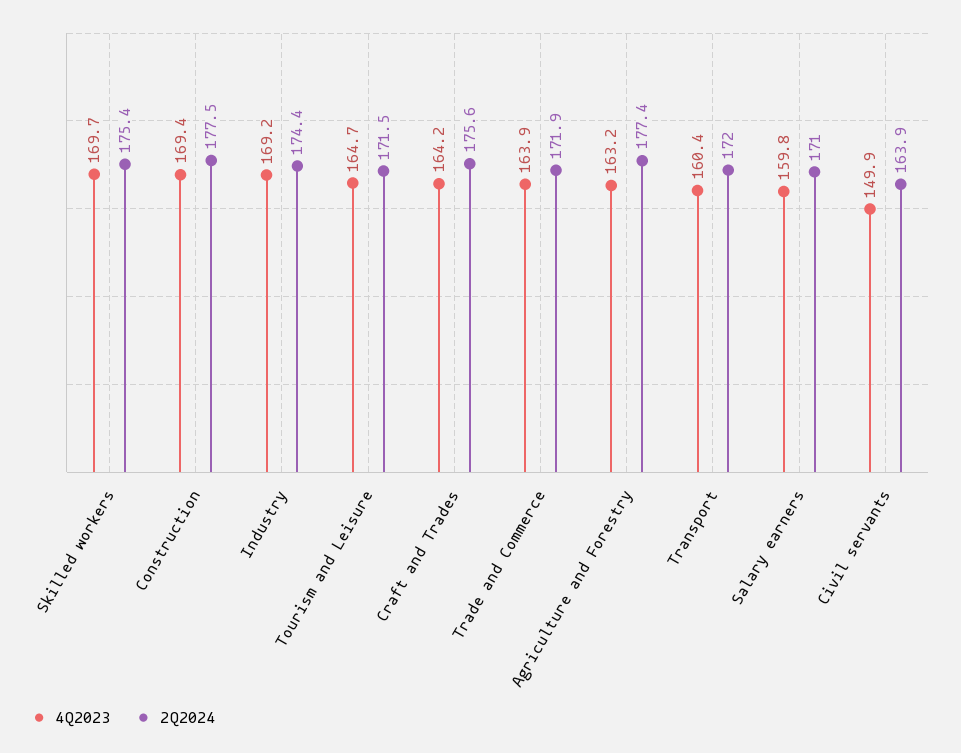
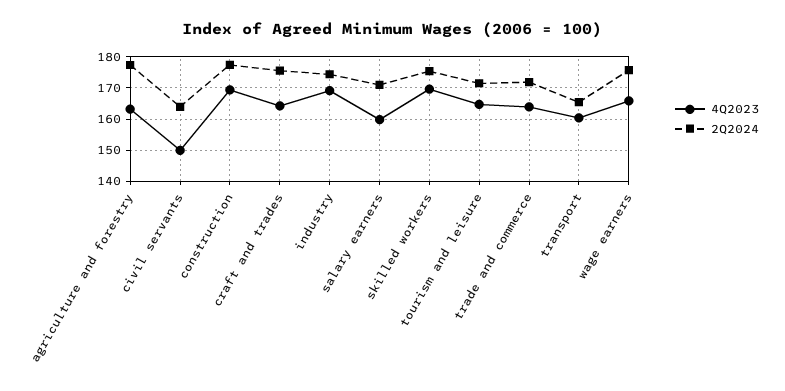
  {
    "4Q2023": {
      "Skilled workers": 169.7,
      "Construction": 169.4,
      "Industry": 169.2,
      "Tourism and Leisure": 164.7,
      "Craft and Trades": 164.2,
      "Trade and Commerce": 163.9,
      "Agriculture and Forestry": 163.2,
      "Transport": 160.4,
      "Salary earners": 159.8,
-     "Civil servants": 149.9
+     "Civil servants": 149.9,
+     "wage earners": 166
    },
    "2Q2024": {
      "Skilled workers": 175.4,
      "Construction": 177.5,
      "Industry": 174.4,
      "Tourism and Leisure": 171.5,
      "Craft and Trades": 175.6,
      "Trade and Commerce": 171.9,
      "Agriculture and Forestry": 177.4,
-     "Transport": 172,
+     "Transport": 166,
      "Salary earners": 171,
-     "Civil servants": 163.9
+     "Civil servants": 163.9,
+     "wage earners": 176
    }
  }

